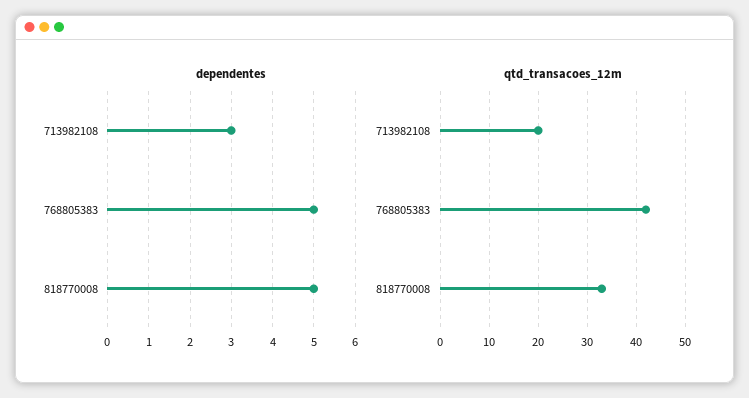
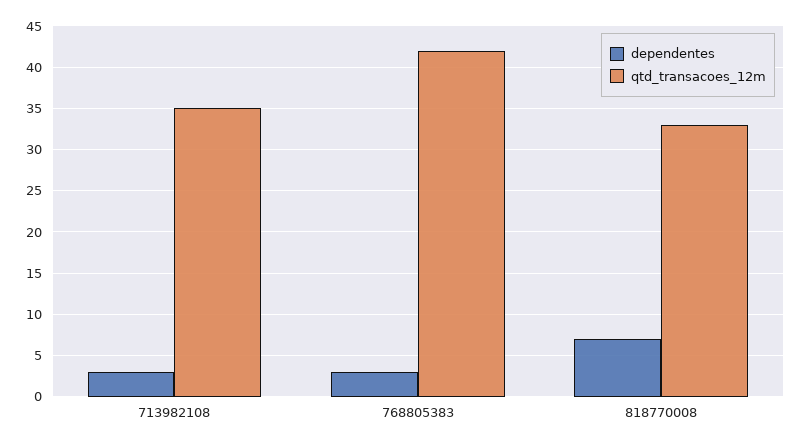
  {
    "dependentes": {
      "713982108": 3,
-     "768805383": 5,
+     "768805383": 3,
-     "818770008": 5
+     "818770008": 7
    },
    "qtd_transacoes_12m": {
-     "713982108": 20,
+     "713982108": 35,
      "768805383": 42,
      "818770008": 33
    }
  }

